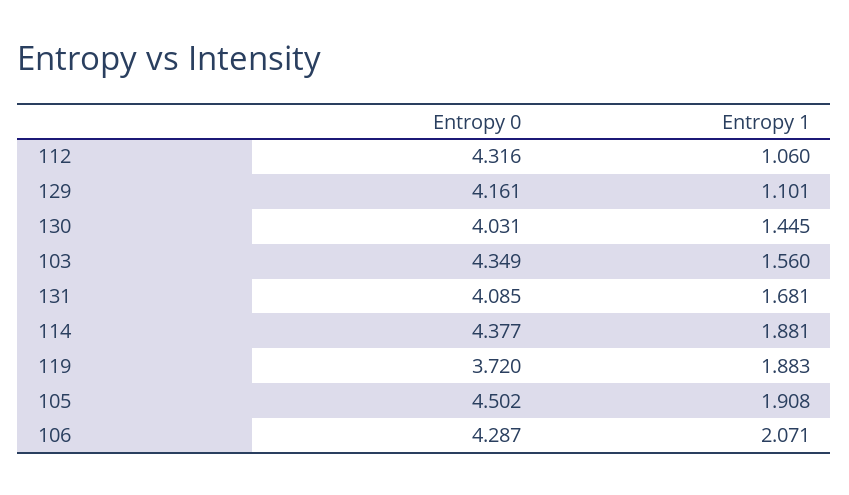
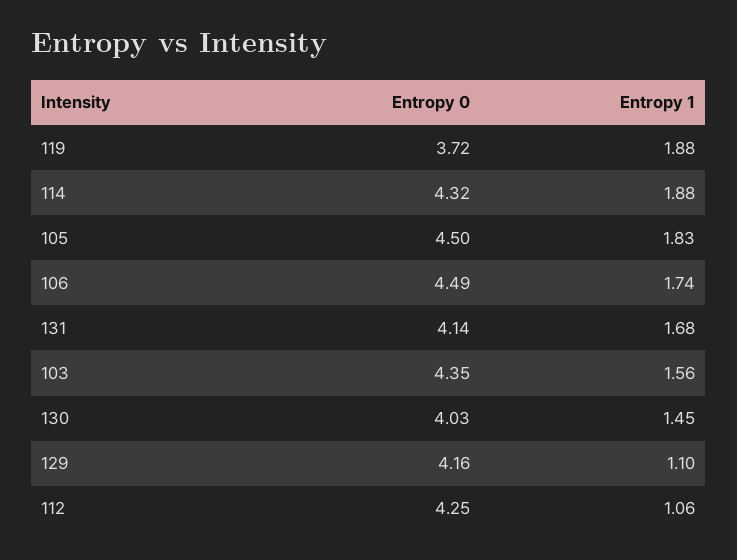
  {
    "Entropy 0": {
-     "112": 4.316,
+     "112": 4.25,
      "129": 4.161,
      "130": 4.031,
      "103": 4.349,
-     "131": 4.085,
+     "131": 4.14,
-     "114": 4.377,
+     "114": 4.32,
      "119": 3.72,
      "105": 4.502,
-     "106": 4.287
+     "106": 4.49
    },
    "Entropy 1": {
      "112": 1.06,
      "129": 1.101,
      "130": 1.445,
      "103": 1.56,
      "131": 1.681,
      "114": 1.881,
      "119": 1.883,
-     "105": 1.908,
+     "105": 1.83,
-     "106": 2.071
+     "106": 1.74
    }
  }

